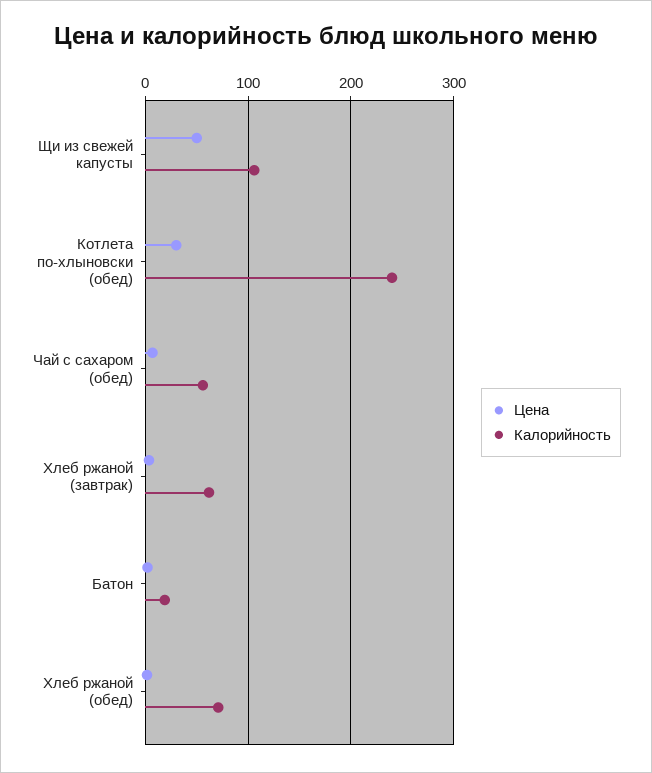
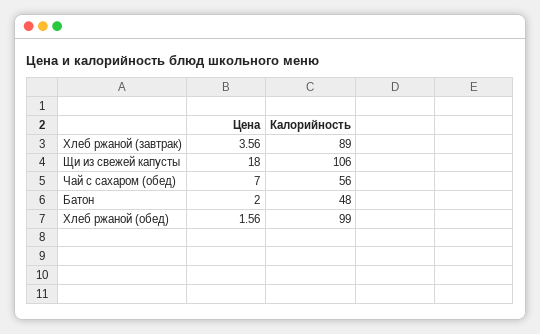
  {
    "Цена": {
-     "Щи из свежей капусты": 50,
+     "Щи из свежей капусты": 18,
-     "Котлета по-хлыновски (обед)": 30,
      "Чай с сахаром (обед)": 7,
      "Хлеб ржаной (завтрак)": 3.56,
      "Батон": 2,
      "Хлеб ржаной (обед)": 1.56
    },
    "Калорийность": {
      "Щи из свежей капусты": 106,
-     "Котлета по-хлыновски (обед)": 240,
      "Чай с сахаром (обед)": 56,
-     "Хлеб ржаной (завтрак)": 60,
+     "Хлеб ржаной (завтрак)": 89,
-     "Батон": 20,
+     "Батон": 48,
-     "Хлеб ржаной (обед)": 70
+     "Хлеб ржаной (обед)": 99
    }
  }

